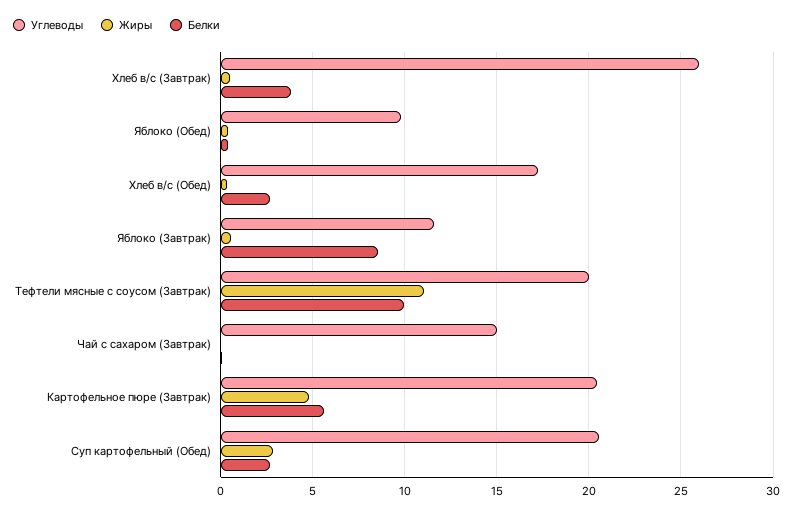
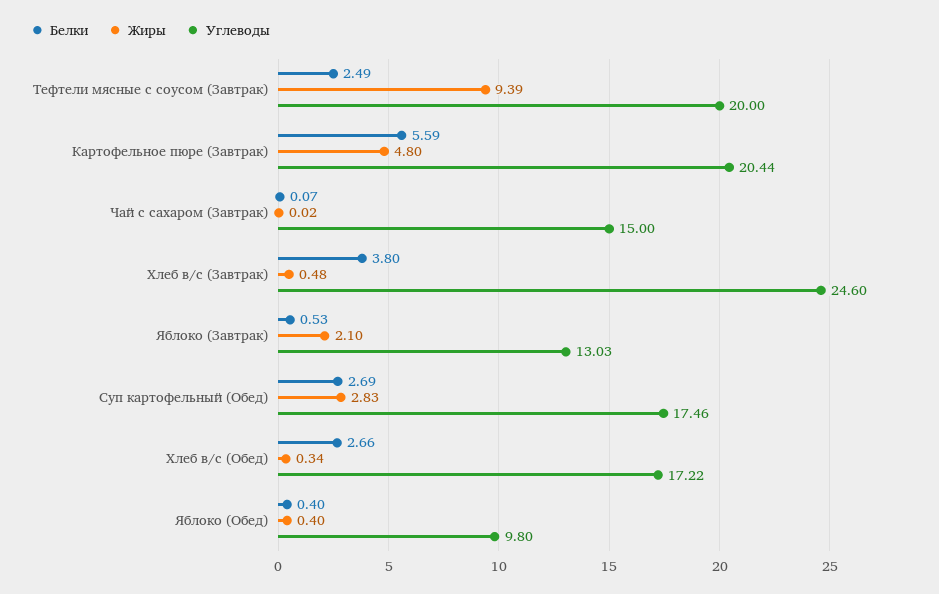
  {
    "Углеводы": {
-     "Хлеб в/с (Завтрак)": 26,
+     "Хлеб в/с (Завтрак)": 24.6,
      "Яблоко (Обед)": 9.8,
      "Хлеб в/с (Обед)": 17.22,
-     "Яблоко (Завтрак)": 11.5,
+     "Яблоко (Завтрак)": 13.03,
      "Тефтели мясные с соусом (Завтрак)": 20,
      "Чай с сахаром (Завтрак)": 15,
      "Картофельное пюре (Завтрак)": 20.44,
-     "Суп картофельный (Обед)": 20.5
+     "Суп картофельный (Обед)": 17.46
    },
    "Жиры": {
      "Хлеб в/с (Завтрак)": 0.48,
      "Яблоко (Обед)": 0.4,
      "Хлеб в/с (Обед)": 0.34,
-     "Яблоко (Завтрак)": 0.5,
+     "Яблоко (Завтрак)": 2.1,
-     "Тефтели мясные с соусом (Завтрак)": 11,
+     "Тефтели мясные с соусом (Завтрак)": 9.39,
      "Чай с сахаром (Завтрак)": 0.02,
      "Картофельное пюре (Завтрак)": 4.8,
      "Суп картофельный (Обед)": 2.83
    },
    "Белки": {
      "Хлеб в/с (Завтрак)": 3.8,
      "Яблоко (Обед)": 0.4,
      "Хлеб в/с (Обед)": 2.66,
-     "Яблоко (Завтрак)": 8.5,
+     "Яблоко (Завтрак)": 0.53,
-     "Тефтели мясные с соусом (Завтрак)": 10,
+     "Тефтели мясные с соусом (Завтрак)": 2.49,
      "Чай с сахаром (Завтрак)": 0.07,
      "Картофельное пюре (Завтрак)": 5.59,
      "Суп картофельный (Обед)": 2.69
    }
  }

